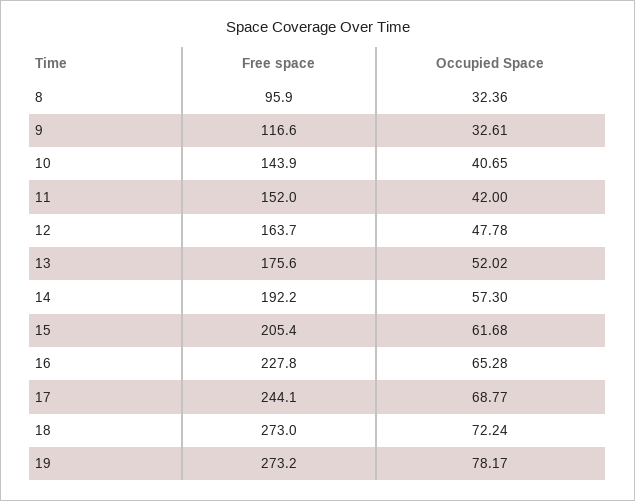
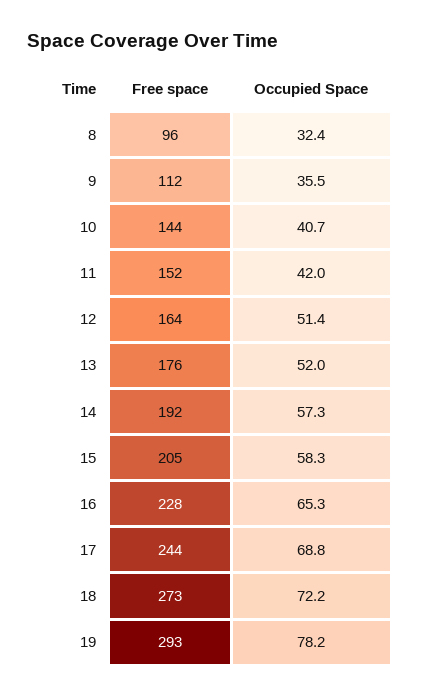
  {
    "Free space": {
      "8": 95.9,
-     "9": 116.6,
+     "9": 112,
      "10": 143.9,
      "11": 152,
      "12": 163.7,
      "13": 175.6,
      "14": 192.2,
      "15": 205.4,
      "16": 227.8,
      "17": 244.1,
      "18": 273,
-     "19": 273.2
+     "19": 293
    },
    "Occupied Space": {
      "8": 32.36,
-     "9": 32.61,
+     "9": 35.5,
      "10": 40.65,
      "11": 42,
-     "12": 47.78,
+     "12": 51.4,
      "13": 52.02,
      "14": 57.3,
-     "15": 61.68,
+     "15": 58.3,
      "16": 65.28,
      "17": 68.77,
      "18": 72.24,
      "19": 78.17
    }
  }

